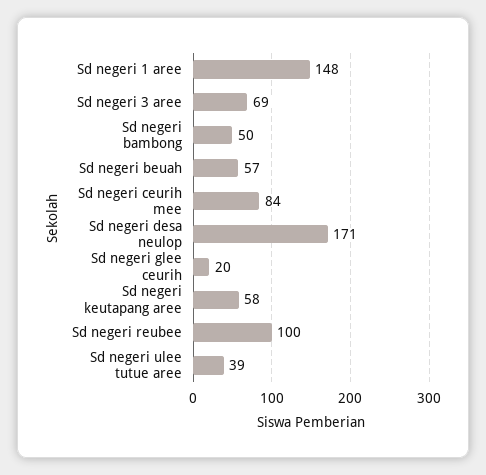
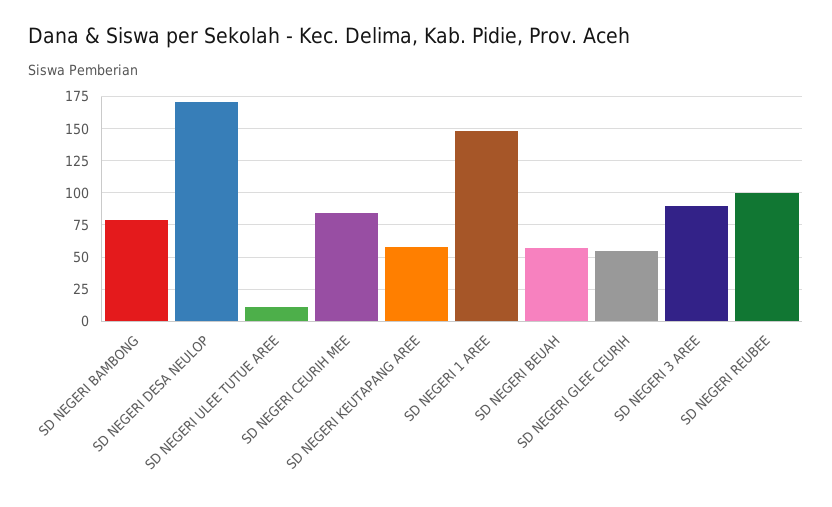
  {
    "Sd negeri 1 aree": 148,
-   "Sd negeri 3 aree": 69,
+   "Sd negeri 3 aree": 90,
-   "Sd negeri bambong": 50,
+   "Sd negeri bambong": 80,
    "Sd negeri beuah": 57,
    "Sd negeri ceurih mee": 84,
    "Sd negeri desa neulop": 171,
-   "Sd negeri glee ceurih": 20,
+   "Sd negeri glee ceurih": 55,
    "Sd negeri keutapang aree": 58,
    "Sd negeri reubee": 100,
-   "Sd negeri ulee tutue aree": 39
+   "Sd negeri ulee tutue aree": 10
  }

